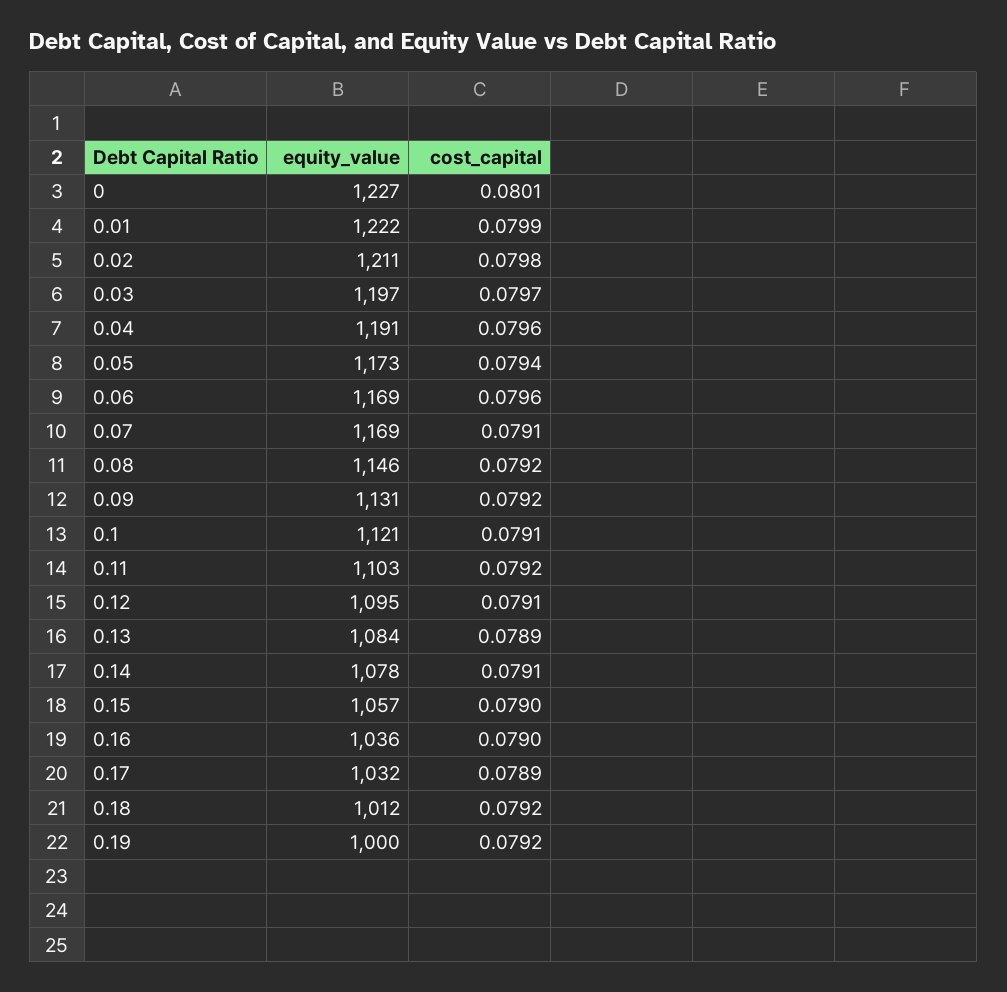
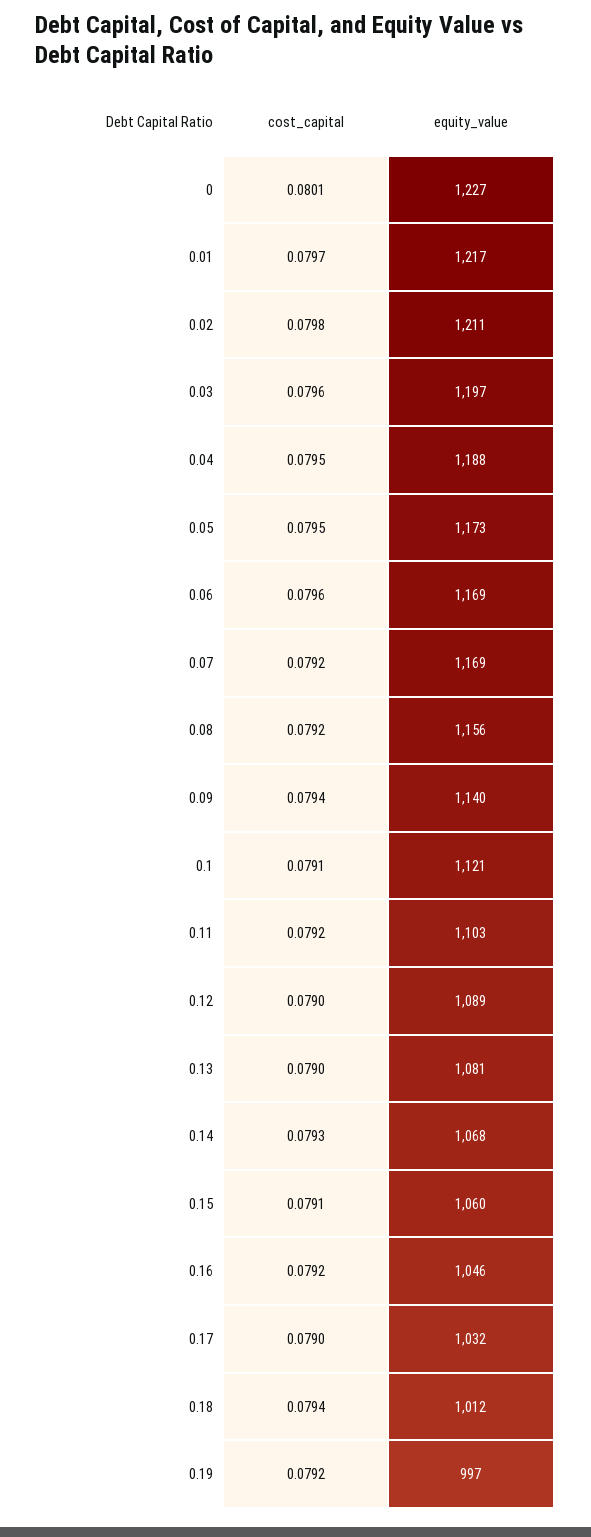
  {
    "equity_value": {
      "0": 1227,
-     "0.01": 1222,
+     "0.01": 1217,
      "0.02": 1211,
      "0.03": 1197,
-     "0.04": 1191,
+     "0.04": 1188,
      "0.05": 1173,
      "0.06": 1169,
      "0.07": 1169,
-     "0.08": 1146,
+     "0.08": 1156,
-     "0.09": 1131,
+     "0.09": 1140,
      "0.1": 1121,
      "0.11": 1103,
-     "0.12": 1095,
+     "0.12": 1089,
-     "0.13": 1084,
+     "0.13": 1081,
-     "0.14": 1078,
+     "0.14": 1068,
-     "0.15": 1057,
+     "0.15": 1060,
-     "0.16": 1036,
+     "0.16": 1046,
      "0.17": 1032,
      "0.18": 1012,
-     "0.19": 1000
+     "0.19": 997
    },
    "cost_capital": {
      "0": 0.0801,
-     "0.01": 0.0799,
+     "0.01": 0.0797,
      "0.02": 0.0798,
-     "0.03": 0.0797,
+     "0.03": 0.0796,
-     "0.04": 0.0796,
+     "0.04": 0.0795,
-     "0.05": 0.0794,
+     "0.05": 0.0795,
      "0.06": 0.0796,
-     "0.07": 0.0791,
+     "0.07": 0.0792,
      "0.08": 0.0792,
-     "0.09": 0.0792,
+     "0.09": 0.0794,
      "0.1": 0.0791,
      "0.11": 0.0792,
-     "0.12": 0.0791,
+     "0.12": 0.079,
-     "0.13": 0.0789,
+     "0.13": 0.079,
-     "0.14": 0.0791,
+     "0.14": 0.0793,
-     "0.15": 0.079,
+     "0.15": 0.0791,
-     "0.16": 0.079,
+     "0.16": 0.0792,
-     "0.17": 0.0789,
+     "0.17": 0.079,
-     "0.18": 0.0792,
+     "0.18": 0.0794,
      "0.19": 0.0792
    }
  }

